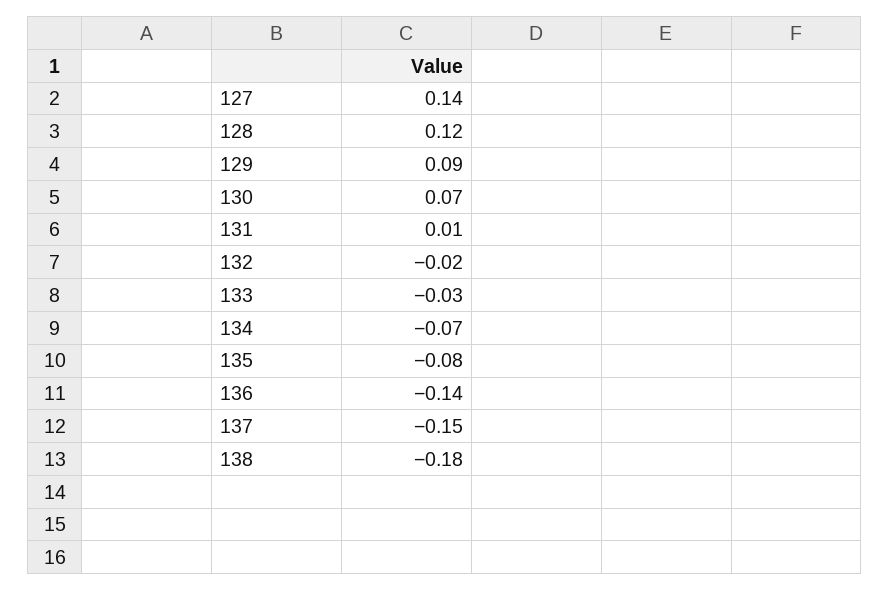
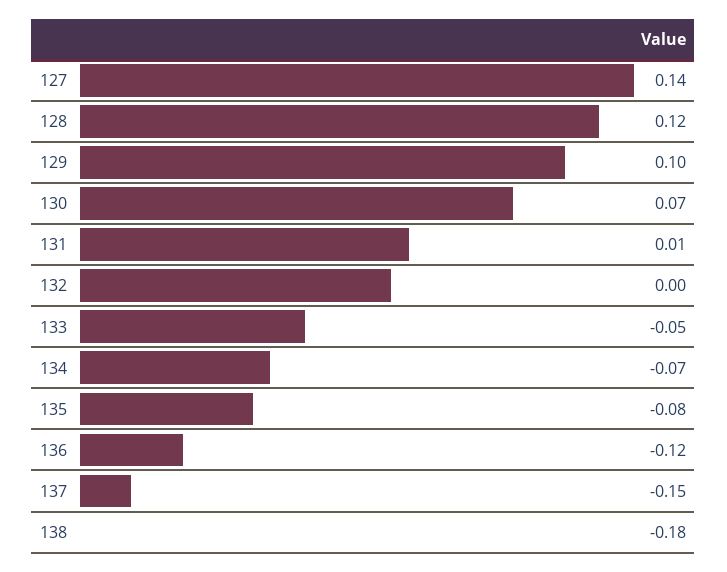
  {
    "127": 0.14,
    "128": 0.12,
-   "129": 0.09,
+   "129": 0.1,
    "130": 0.07,
    "131": 0.01,
-   "132": -0.02,
+   "132": 0,
-   "133": -0.03,
+   "133": -0.05,
    "134": -0.07,
    "135": -0.08,
-   "136": -0.14,
+   "136": -0.12,
    "137": -0.15,
    "138": -0.18
  }

